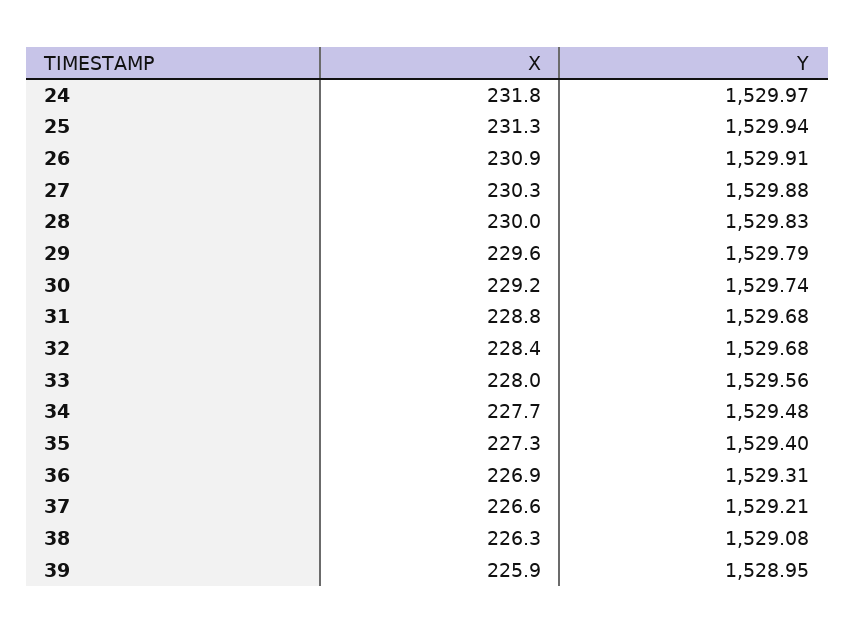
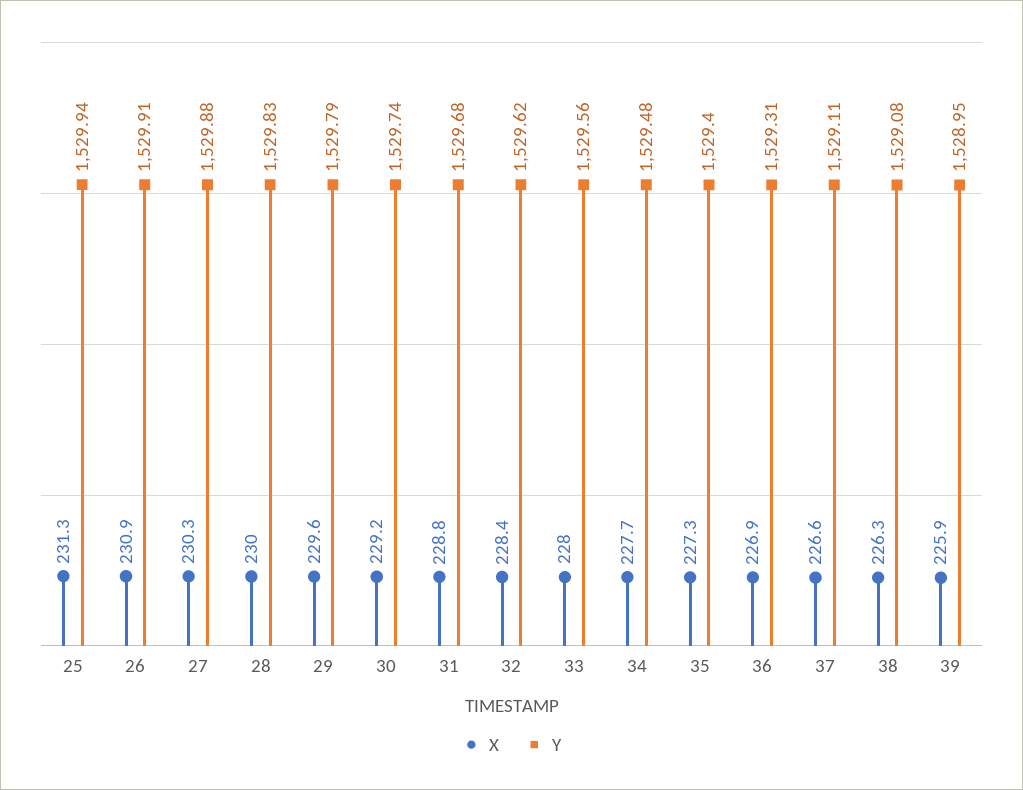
  {
    "X": {
-     "24": 231.8,
      "25": 231.3,
      "26": 230.9,
      "27": 230.3,
      "28": 230,
      "29": 229.6,
      "30": 229.2,
      "31": 228.8,
      "32": 228.4,
      "33": 228,
      "34": 227.7,
      "35": 227.3,
      "36": 226.9,
      "37": 226.6,
      "38": 226.3,
      "39": 225.9
    },
    "Y": {
-     "24": 1529.97,
      "25": 1529.94,
      "26": 1529.91,
      "27": 1529.88,
      "28": 1529.83,
      "29": 1529.79,
      "30": 1529.74,
      "31": 1529.68,
-     "32": 1529.68,
+     "32": 1529.62,
      "33": 1529.56,
      "34": 1529.48,
      "35": 1529.4,
      "36": 1529.31,
-     "37": 1529.21,
+     "37": 1529.11,
      "38": 1529.08,
      "39": 1528.95
    }
  }

